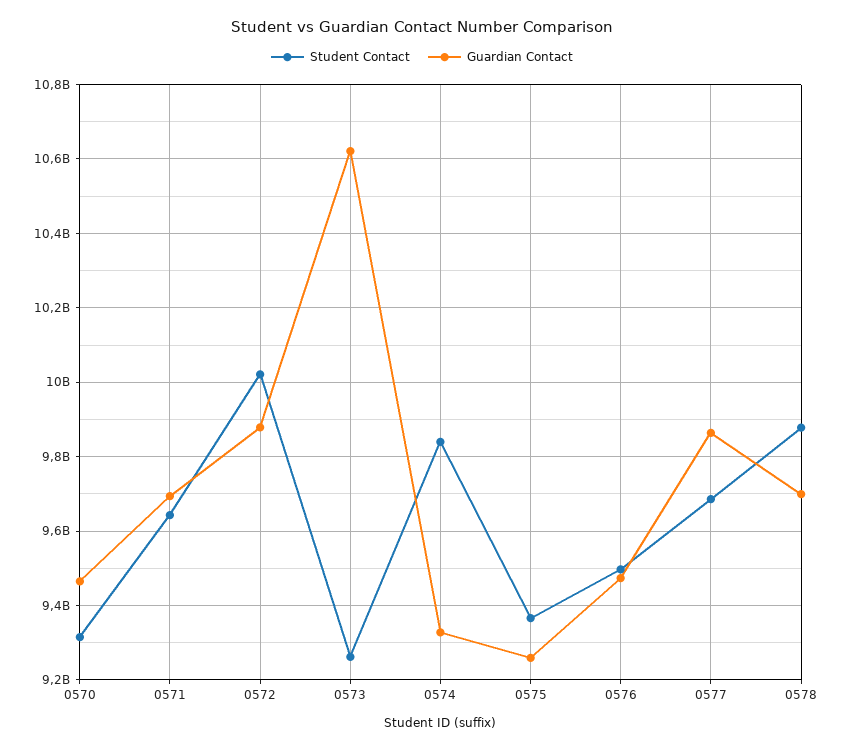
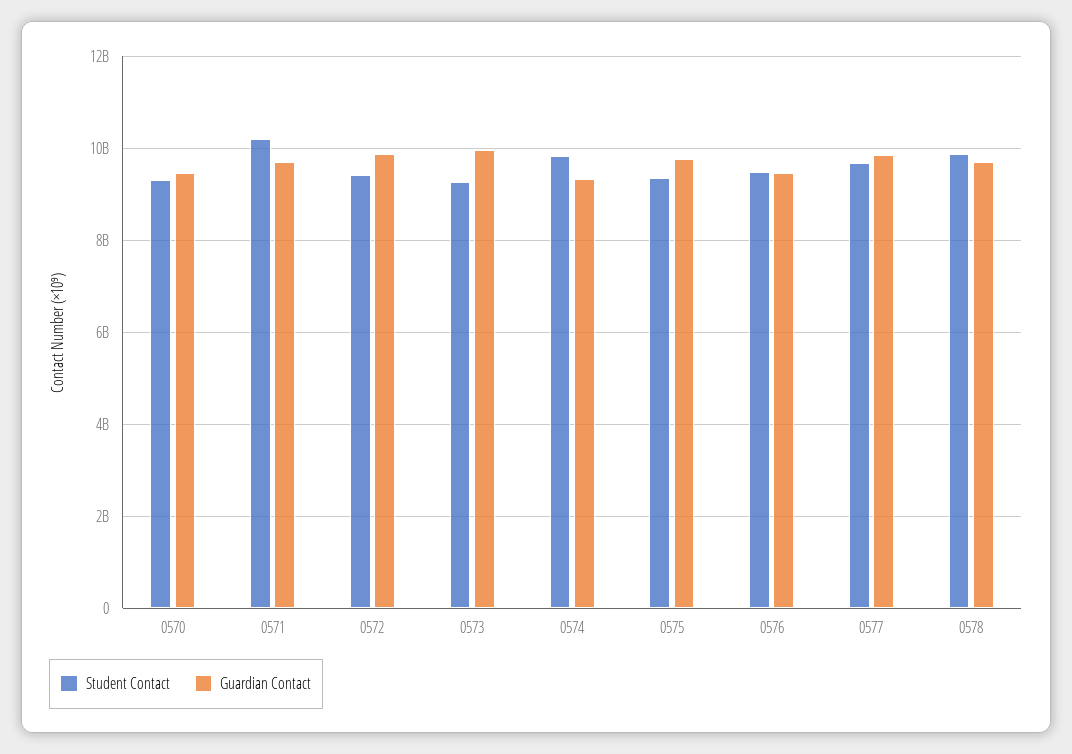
  {
    "Student Contact": {
      "0570": 9320000000,
-     "0571": 9640000000,
+     "0571": 10200000000,
-     "0572": 10020000000,
+     "0572": 9400000000,
      "0573": 9260000000,
      "0574": 9840000000,
      "0575": 9360000000,
      "0576": 9500000000,
      "0577": 9680000000,
      "0578": 9880000000
    },
    "Guardian Contact": {
      "0570": 9460000000,
      "0571": 9700000000,
      "0572": 9880000000,
-     "0573": 10620000000,
+     "0573": 10000000000,
      "0574": 9320000000,
-     "0575": 9260000000,
+     "0575": 9800000000,
      "0576": 9480000000,
      "0577": 9860000000,
      "0578": 9700000000
    }
  }

